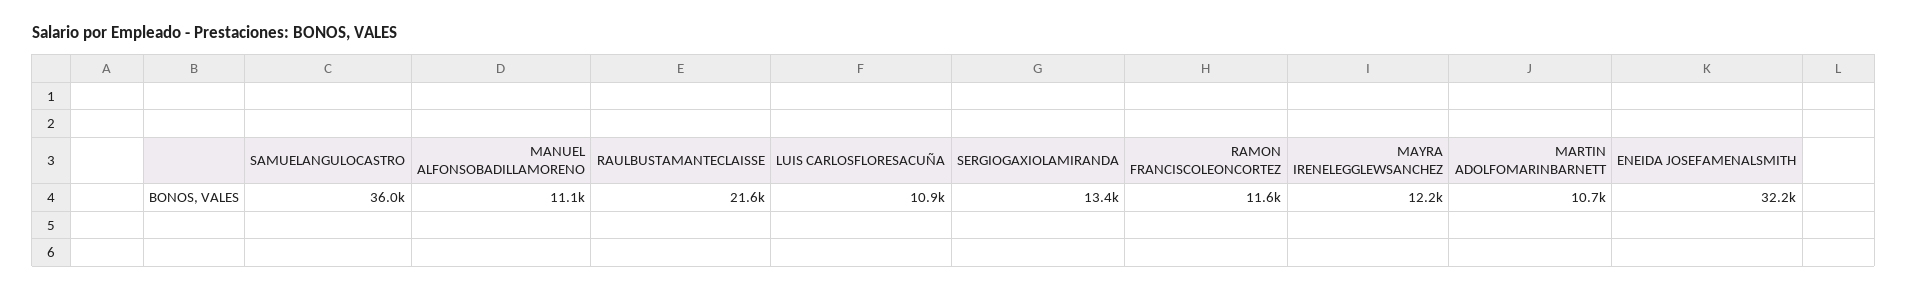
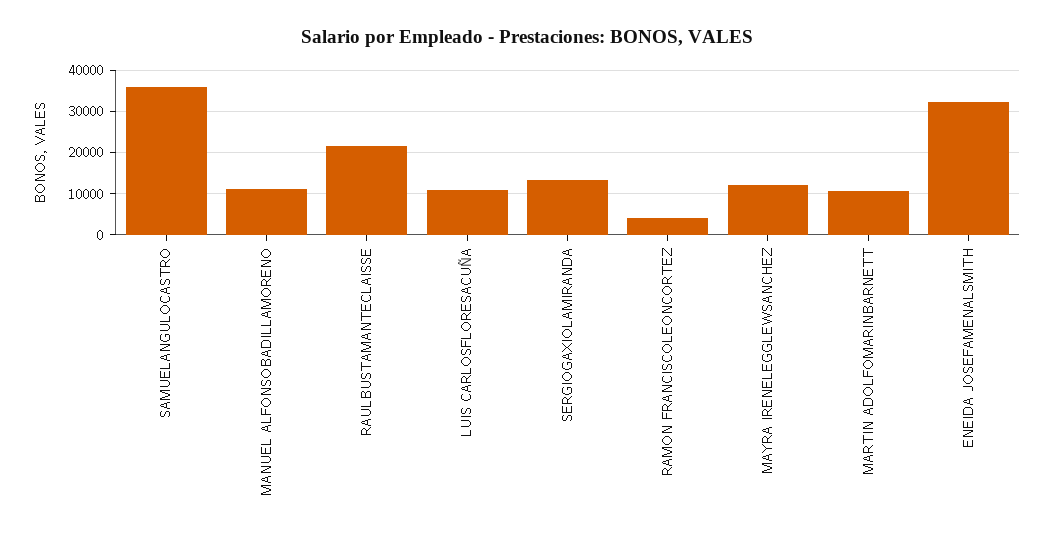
  {
    "SAMUELANGULOCASTRO": 36000,
    "MANUEL ALFONSOBADILLAMORENO": 11100,
    "RAULBUSTAMANTECLAISSE": 21600,
    "LUIS CARLOSFLORESACUÑA": 10900,
    "SERGIOGAXIOLAMIRANDA": 13400,
-   "RAMON FRANCISCOLEONCORTEZ": 11600,
+   "RAMON FRANCISCOLEONCORTEZ": 4000,
    "MAYRA IRENELEGGLEWSANCHEZ": 12200,
    "MARTIN ADOLFOMARINBARNETT": 10700,
    "ENEIDA JOSEFAMENALSMITH": 32200
  }

